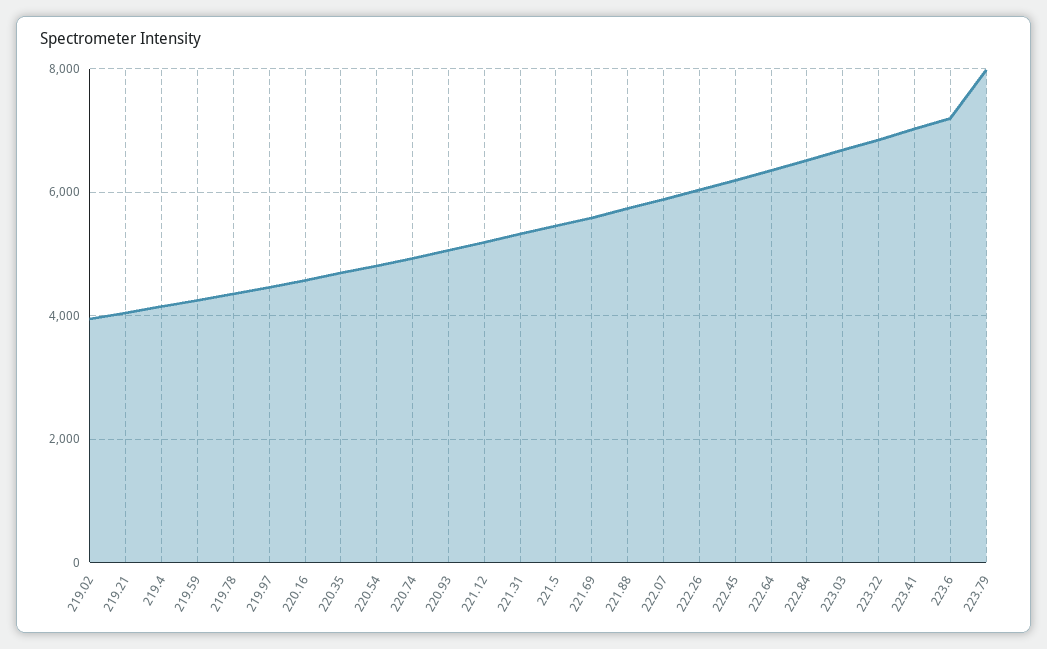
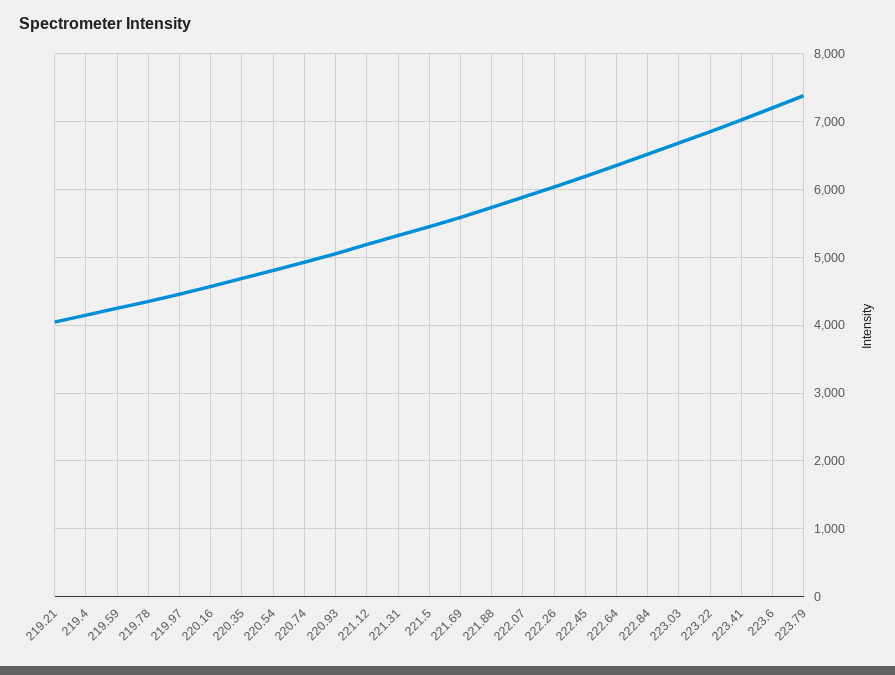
  {
-   "219.02": 4000,
    "219.21": 4000,
    "219.4": 4100,
    "219.59": 4300,
    "219.78": 4400,
    "219.97": 4500,
    "220.16": 4600,
    "220.35": 4700,
    "220.54": 4800,
    "220.74": 4900,
    "220.93": 5100,
    "221.12": 5200,
    "221.31": 5300,
    "221.5": 5500,
    "221.69": 5600,
    "221.88": 5700,
    "222.07": 5900,
    "222.26": 6000,
    "222.45": 6200,
    "222.64": 6400,
    "222.84": 6500,
    "223.03": 6700,
    "223.22": 6900,
    "223.41": 7000,
    "223.6": 7200,
-   "223.79": 8000
+   "223.79": 7400
  }

